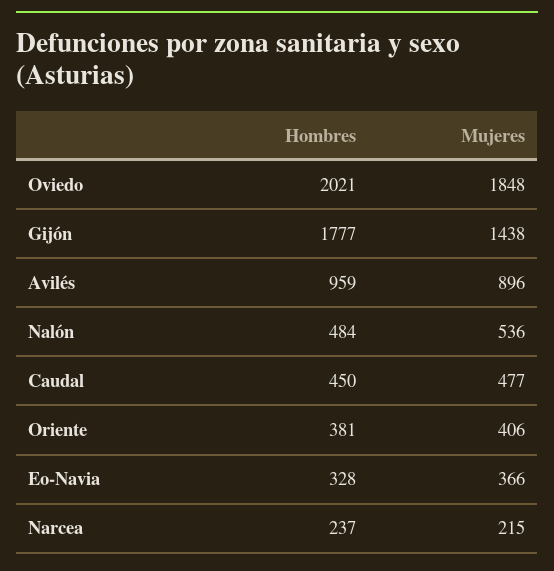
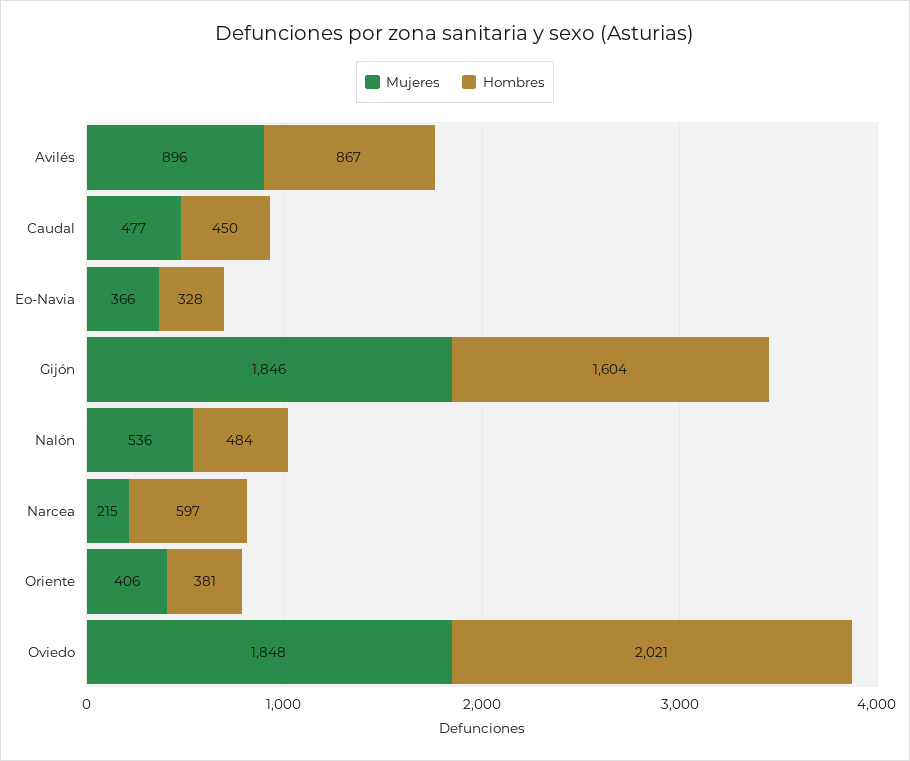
  {
    "Hombres": {
      "Oviedo": 2021,
-     "Gijón": 1777,
+     "Gijón": 1604,
-     "Avilés": 959,
+     "Avilés": 867,
      "Nalón": 484,
      "Caudal": 450,
      "Oriente": 381,
      "Eo-Navia": 328,
-     "Narcea": 237
+     "Narcea": 597
    },
    "Mujeres": {
      "Oviedo": 1848,
-     "Gijón": 1438,
+     "Gijón": 1846,
      "Avilés": 896,
      "Nalón": 536,
      "Caudal": 477,
      "Oriente": 406,
      "Eo-Navia": 366,
      "Narcea": 215
    }
  }

